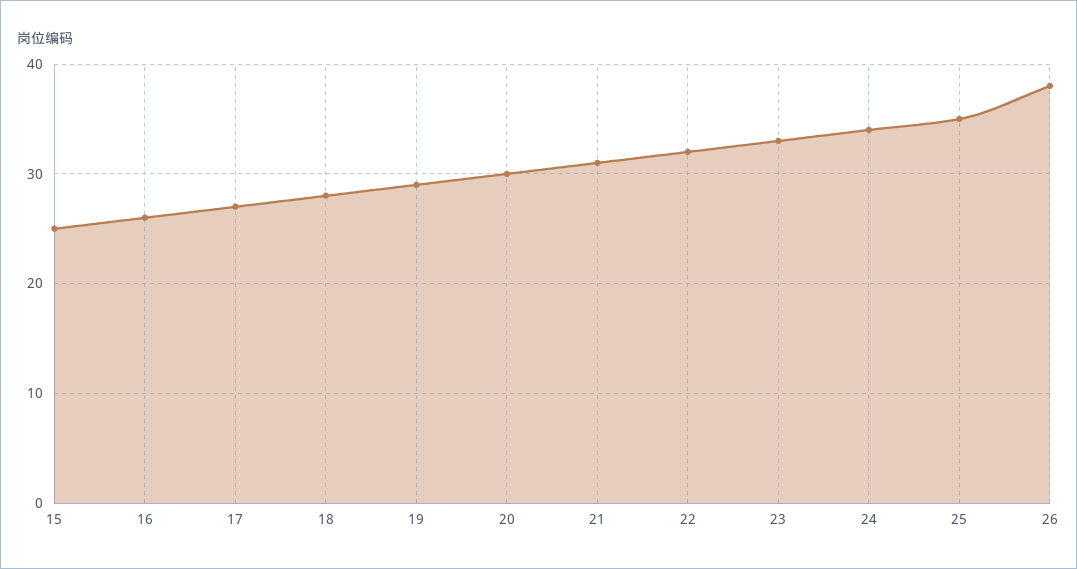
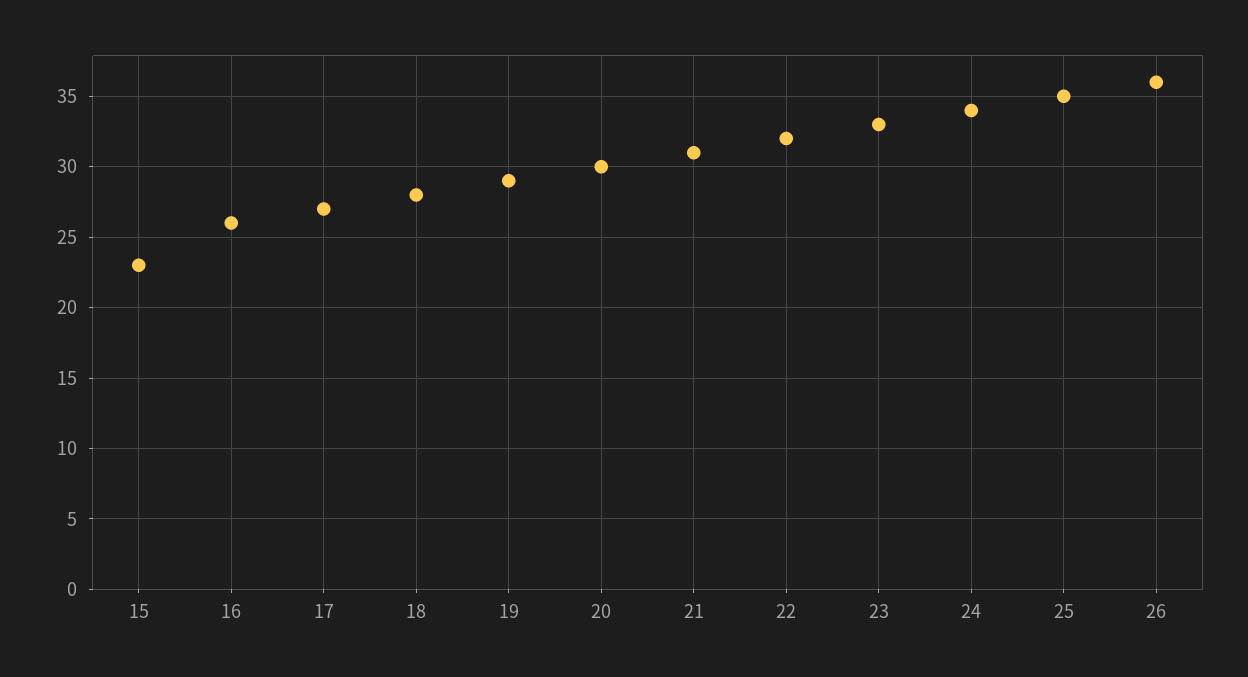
  {
-   "15": 25,
+   "15": 23,
    "16": 26,
    "17": 27,
    "18": 28,
    "19": 29,
    "20": 30,
    "21": 31,
    "22": 32,
    "23": 33,
    "24": 34,
    "25": 35,
-   "26": 38
+   "26": 36
  }

